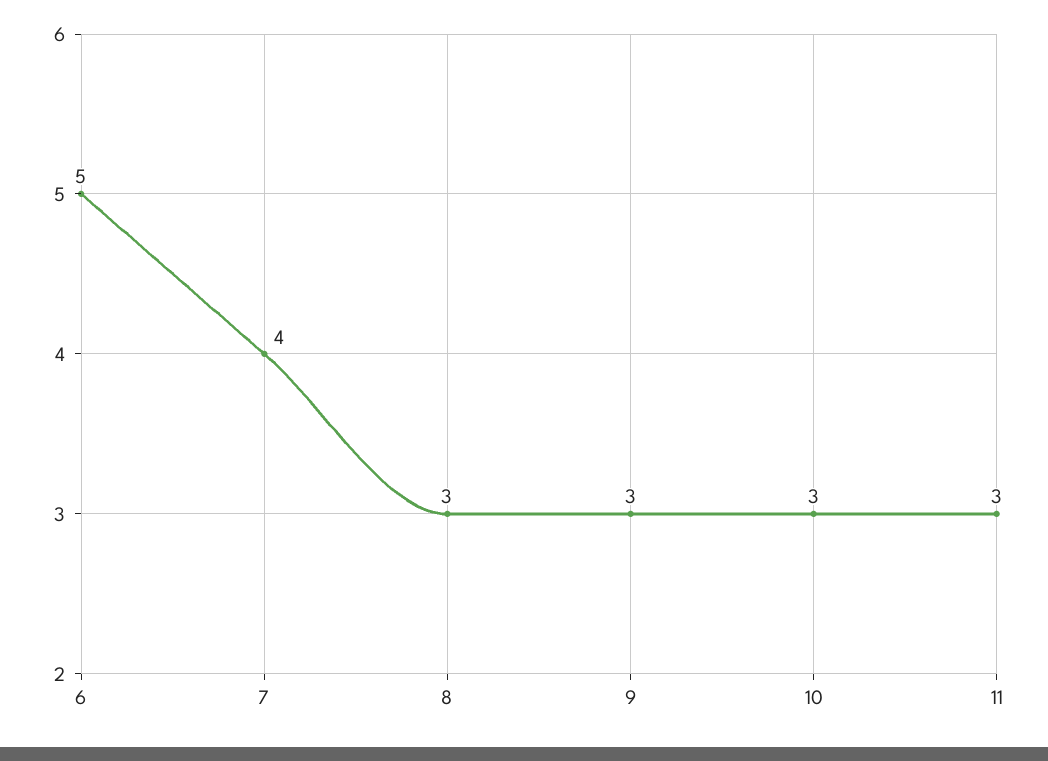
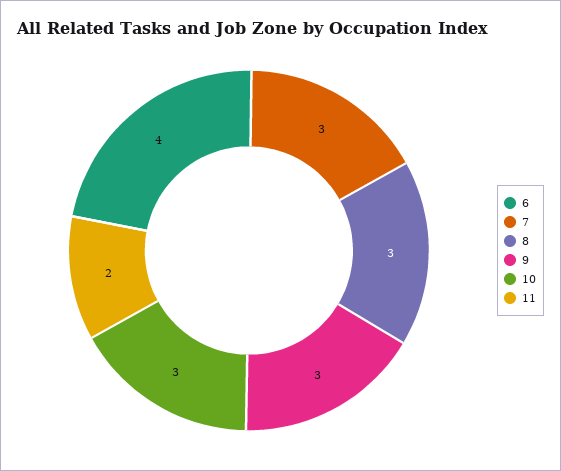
  {
-   "6": 5,
+   "6": 4,
-   "7": 4,
+   "7": 3,
    "8": 3,
    "9": 3,
    "10": 3,
-   "11": 3
+   "11": 2
  }

